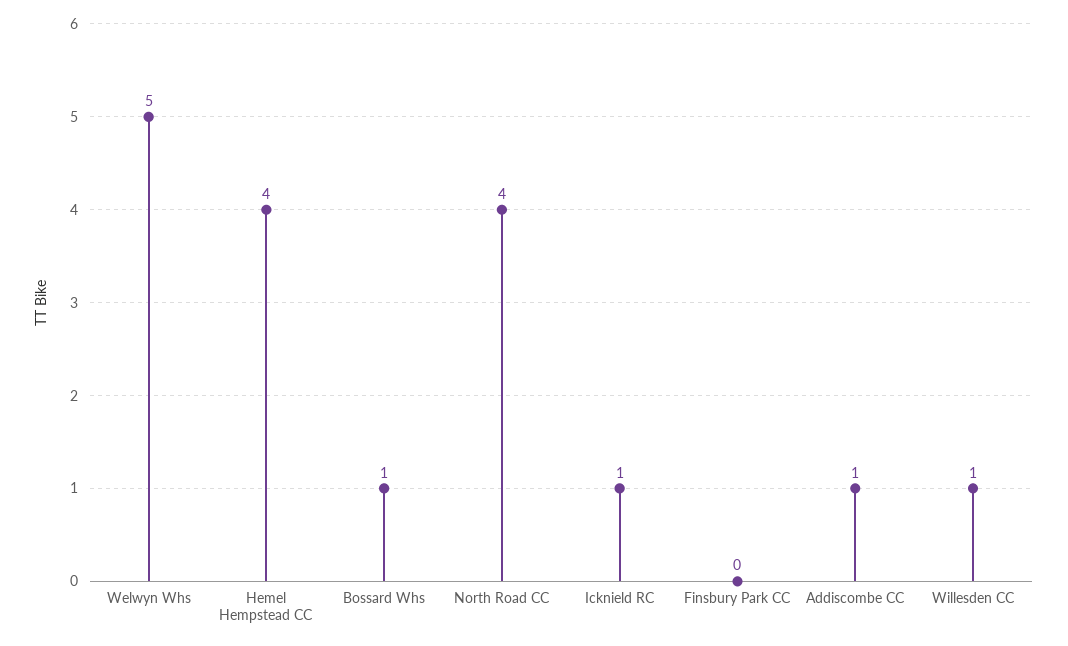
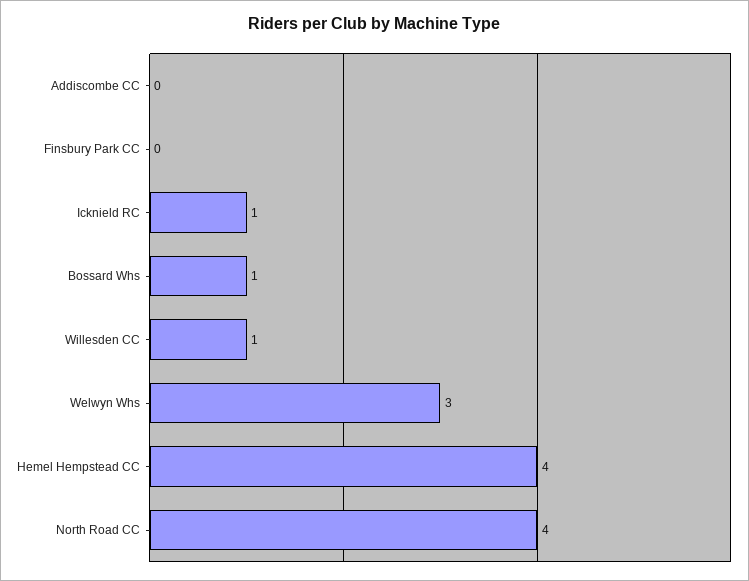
  {
-   "Welwyn Whs": 5,
+   "Welwyn Whs": 3,
    "Hemel Hempstead CC": 4,
    "Bossard Whs": 1,
    "North Road CC": 4,
    "Icknield RC": 1,
    "Finsbury Park CC": 0,
-   "Addiscombe CC": 1,
+   "Addiscombe CC": 0,
    "Willesden CC": 1
  }

